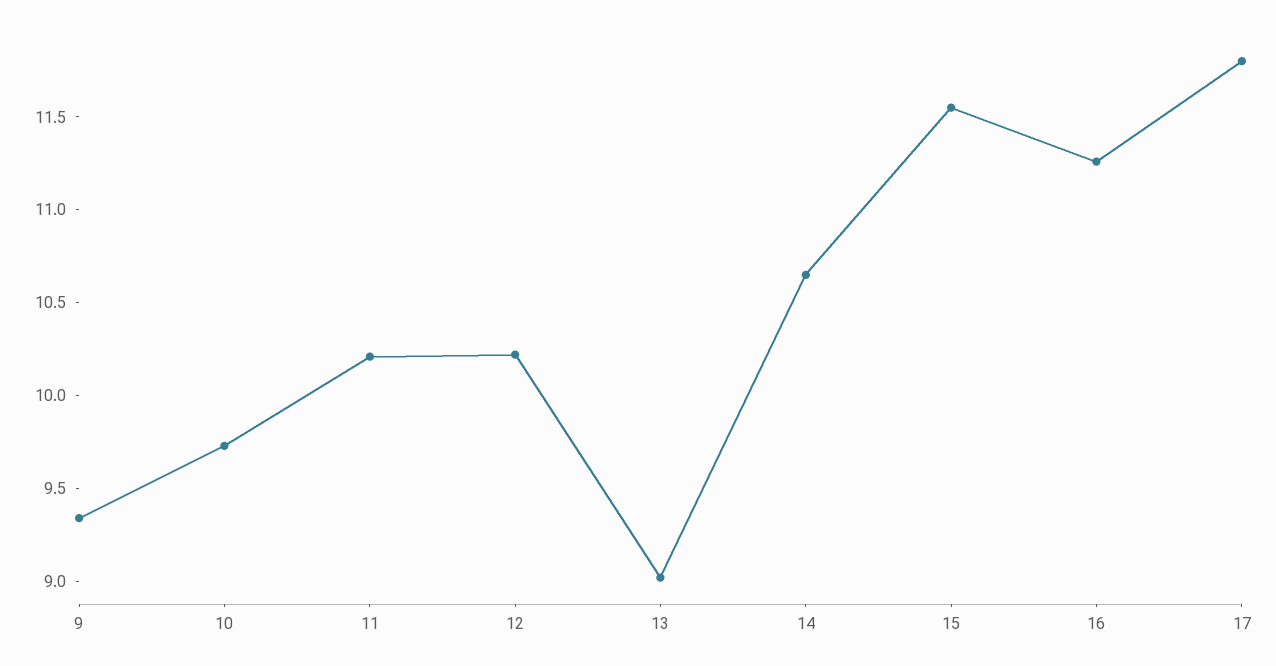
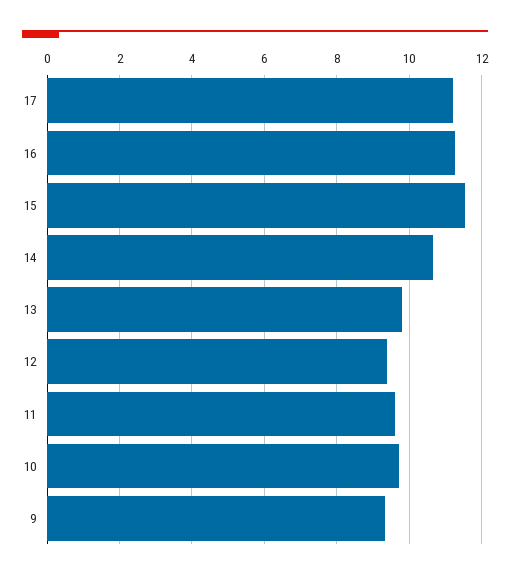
  {
    "9": 9.3,
    "10": 9.7,
-   "11": 10.2,
+   "11": 9.6,
-   "12": 10.2,
+   "12": 9.4,
-   "13": 9,
+   "13": 9.8,
    "14": 10.7,
    "15": 11.6,
    "16": 11.3,
-   "17": 11.8
+   "17": 11.2
  }

